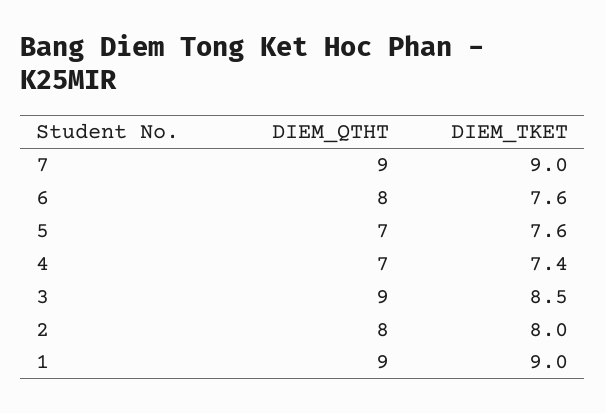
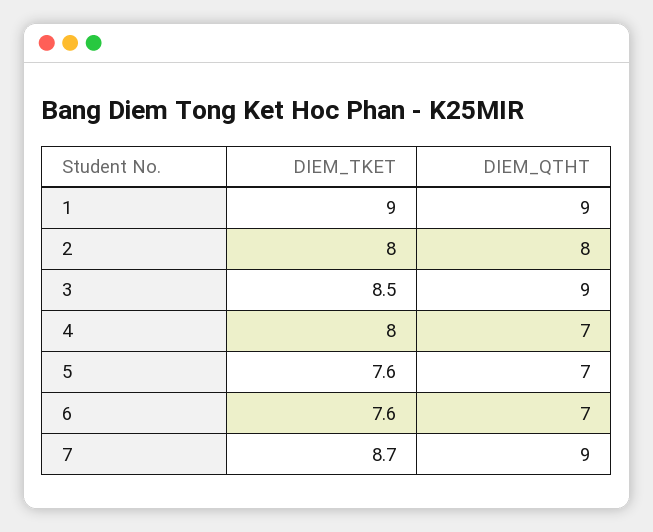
  {
    "DIEM_QTHT": {
      "7": 9,
-     "6": 8,
+     "6": 7,
      "5": 7,
      "4": 7,
      "3": 9,
      "2": 8,
      "1": 9
    },
    "DIEM_TKET": {
-     "7": 9,
+     "7": 8.7,
      "6": 7.6,
      "5": 7.6,
-     "4": 7.4,
+     "4": 8,
      "3": 8.5,
      "2": 8,
      "1": 9
    }
  }

